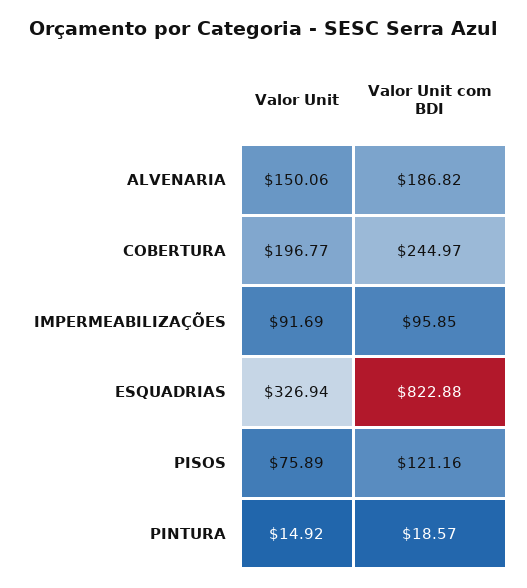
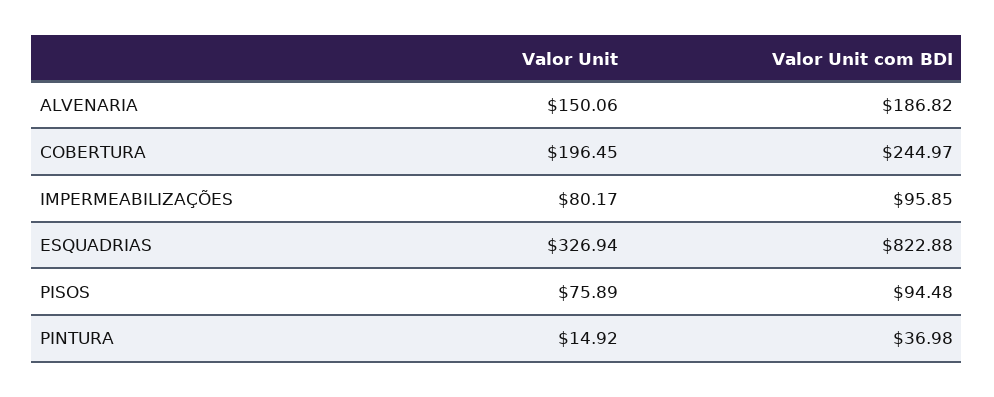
  {
    "Valor Unit": {
      "ALVENARIA": 150.06,
-     "COBERTURA": 196.77,
+     "COBERTURA": 196.45,
-     "IMPERMEABILIZAÇÕES": 91.69,
+     "IMPERMEABILIZAÇÕES": 80.17,
      "ESQUADRIAS": 326.94,
      "PISOS": 75.89,
      "PINTURA": 14.92
    },
    "Valor Unit com BDI": {
      "ALVENARIA": 186.82,
      "COBERTURA": 244.97,
      "IMPERMEABILIZAÇÕES": 95.85,
      "ESQUADRIAS": 822.88,
-     "PISOS": 121.16,
+     "PISOS": 94.48,
-     "PINTURA": 18.57
+     "PINTURA": 36.98
    }
  }

